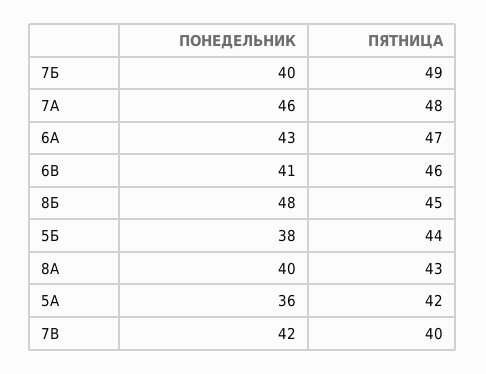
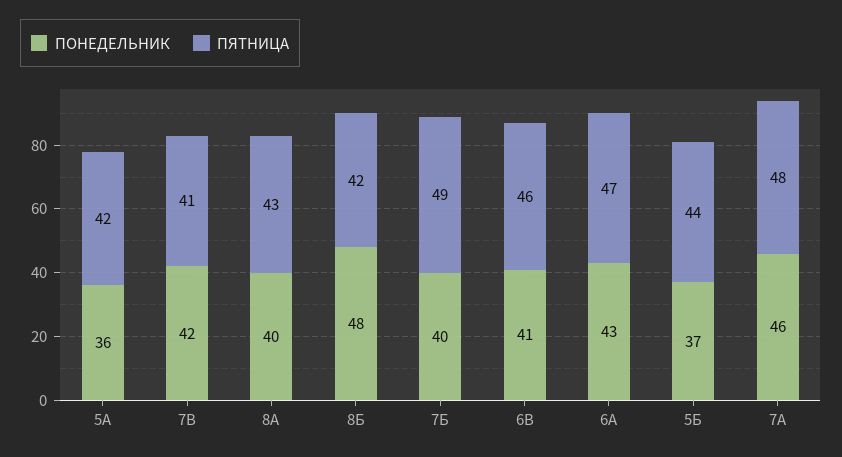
  {
    "ПОНЕДЕЛЬНИК": {
      "7Б": 40,
      "7А": 46,
      "6А": 43,
      "6В": 41,
      "8Б": 48,
-     "5Б": 38,
+     "5Б": 37,
      "8А": 40,
      "5А": 36,
      "7В": 42
    },
    "ПЯТНИЦА": {
      "7Б": 49,
      "7А": 48,
      "6А": 47,
      "6В": 46,
-     "8Б": 45,
+     "8Б": 42,
      "5Б": 44,
      "8А": 43,
      "5А": 42,
-     "7В": 40
+     "7В": 41
    }
  }

